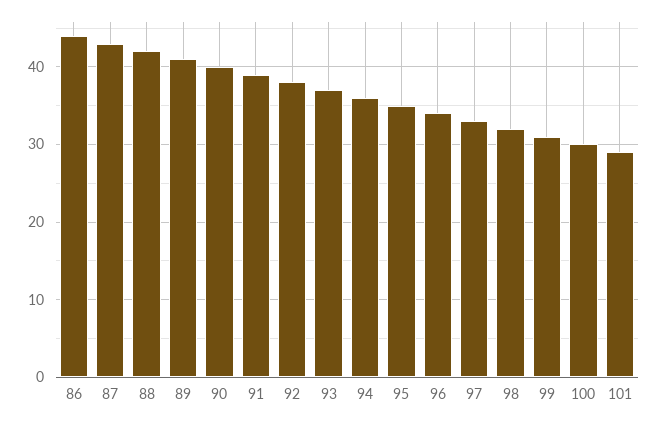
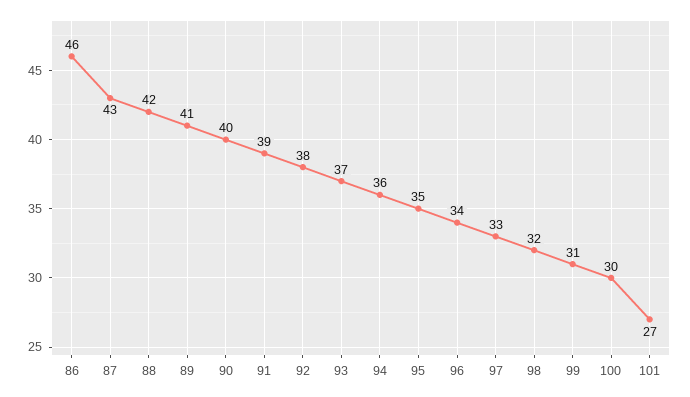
  {
-   "86": 44,
+   "86": 46,
    "87": 43,
    "88": 42,
    "89": 41,
    "90": 40,
    "91": 39,
    "92": 38,
    "93": 37,
    "94": 36,
    "95": 35,
    "96": 34,
    "97": 33,
    "98": 32,
    "99": 31,
    "100": 30,
-   "101": 29
+   "101": 27
  }

